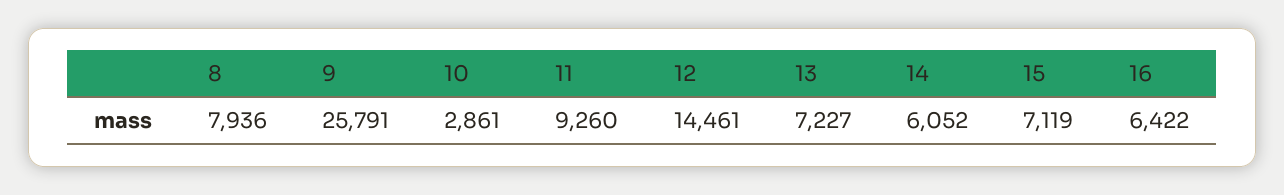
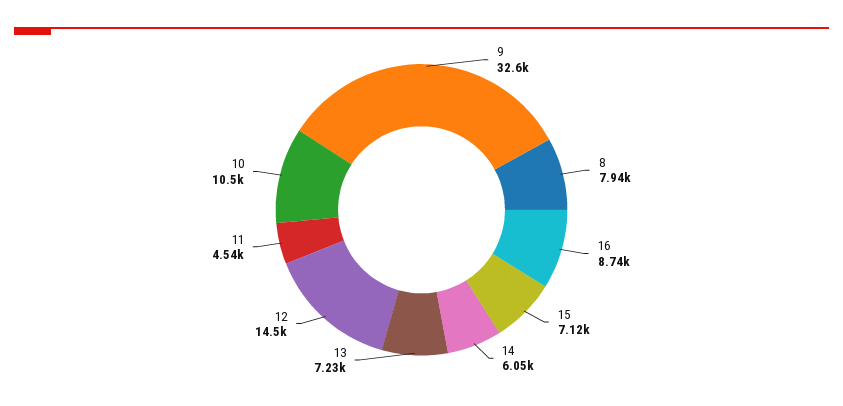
  {
    "8": 7936,
-   "9": 25791,
+   "9": 32600,
-   "10": 2861,
+   "10": 10500,
-   "11": 9260,
+   "11": 4540,
    "12": 14461,
    "13": 7227,
    "14": 6052,
    "15": 7119,
-   "16": 6422
+   "16": 8740
  }

